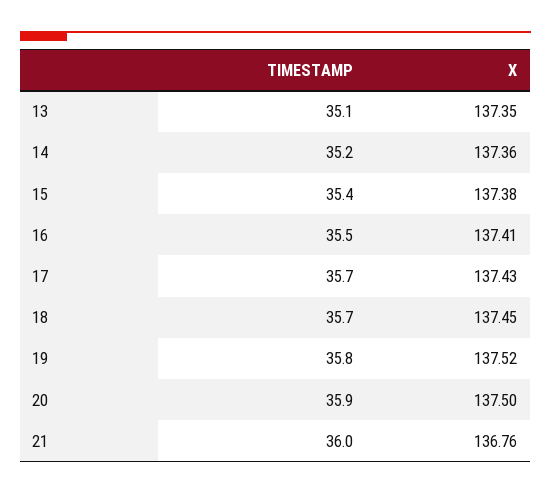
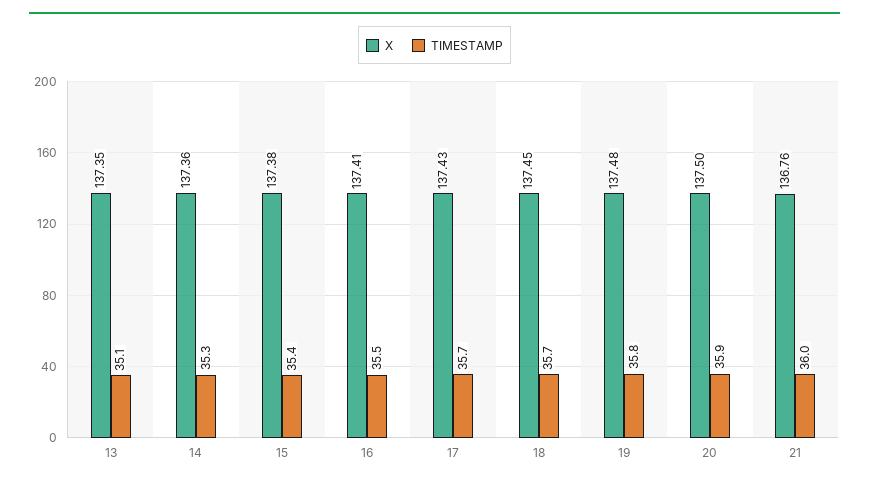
  {
    "TIMESTAMP": {
      "13": 35.1,
-     "14": 35.2,
+     "14": 35.3,
      "15": 35.4,
      "16": 35.5,
      "17": 35.7,
      "18": 35.7,
      "19": 35.8,
      "20": 35.9,
      "21": 36
    },
    "X": {
      "13": 137.35,
      "14": 137.36,
      "15": 137.38,
      "16": 137.41,
      "17": 137.43,
      "18": 137.45,
-     "19": 137.52,
+     "19": 137.48,
      "20": 137.5,
      "21": 136.76
    }
  }

